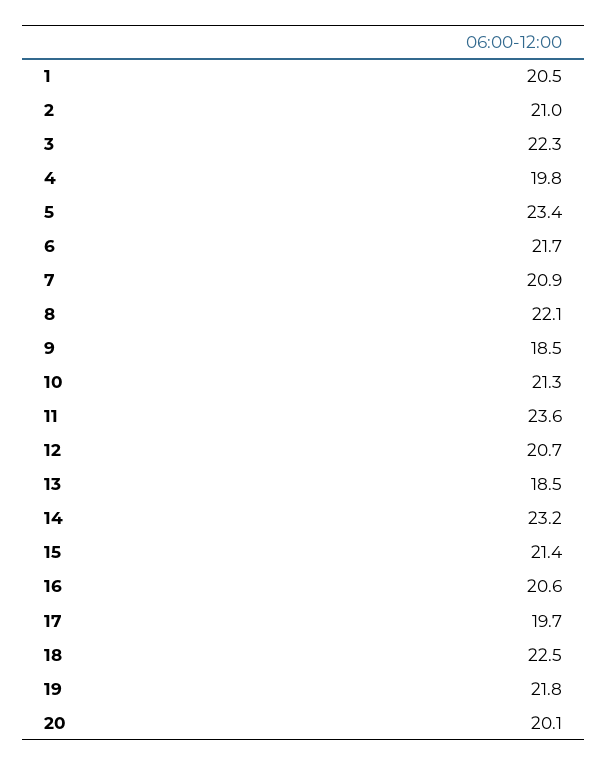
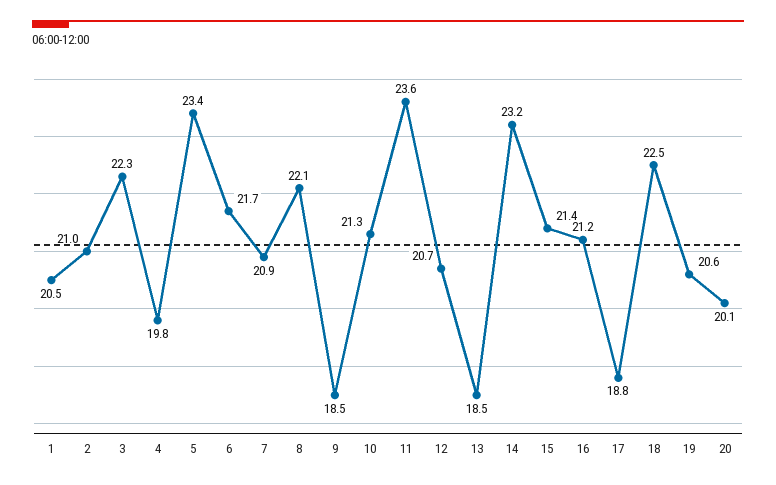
  {
    "1": 20.5,
    "2": 21,
    "3": 22.3,
    "4": 19.8,
    "5": 23.4,
    "6": 21.7,
    "7": 20.9,
    "8": 22.1,
    "9": 18.5,
    "10": 21.3,
    "11": 23.6,
    "12": 20.7,
    "13": 18.5,
    "14": 23.2,
    "15": 21.4,
-   "16": 20.6,
+   "16": 21.2,
-   "17": 19.7,
+   "17": 18.8,
    "18": 22.5,
-   "19": 21.8,
+   "19": 20.6,
    "20": 20.1
  }

